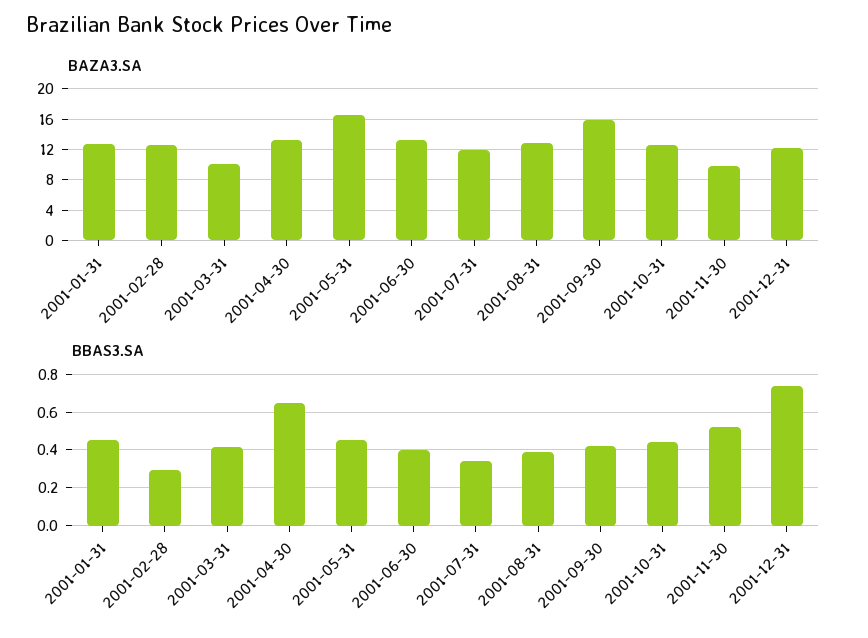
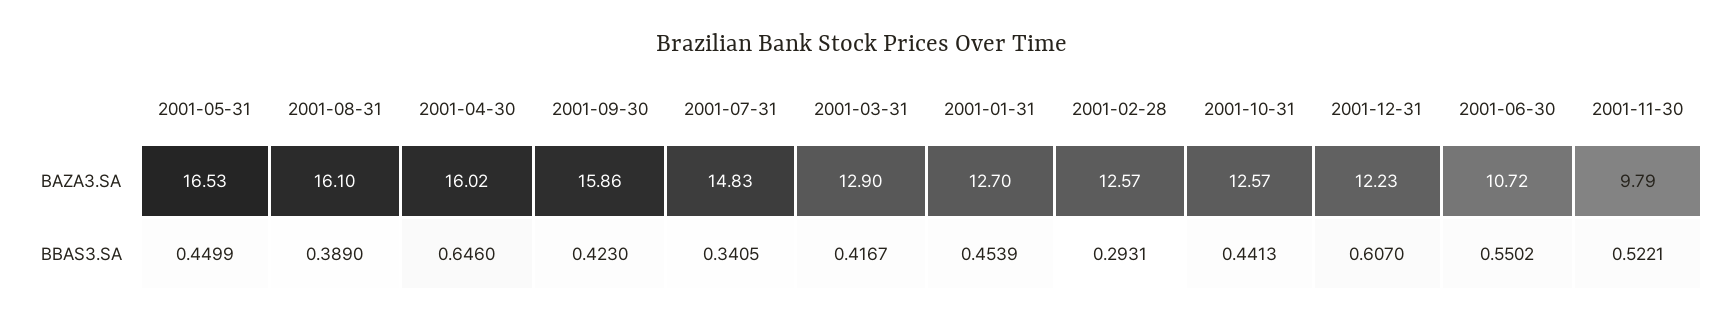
  {
    "BAZA3.SA": {
      "2001-01-31": 12.7,
      "2001-02-28": 12.57,
-     "2001-03-31": 10,
+     "2001-03-31": 12.9,
-     "2001-04-30": 13,
+     "2001-04-30": 16.02,
      "2001-05-31": 16.53,
-     "2001-06-30": 13,
+     "2001-06-30": 10.72,
-     "2001-07-31": 12,
+     "2001-07-31": 14.83,
-     "2001-08-31": 13,
+     "2001-08-31": 16.1,
      "2001-09-30": 15.86,
      "2001-10-31": 12.57,
      "2001-11-30": 9.79,
      "2001-12-31": 12.23
    },
    "BBAS3.SA": {
      "2001-01-31": 0.4539,
      "2001-02-28": 0.2931,
      "2001-03-31": 0.4167,
      "2001-04-30": 0.646,
      "2001-05-31": 0.4499,
-     "2001-06-30": 0.4,
+     "2001-06-30": 0.5502,
      "2001-07-31": 0.3405,
      "2001-08-31": 0.389,
      "2001-09-30": 0.423,
      "2001-10-31": 0.4413,
      "2001-11-30": 0.5221,
-     "2001-12-31": 0.75
+     "2001-12-31": 0.607
    }
  }

